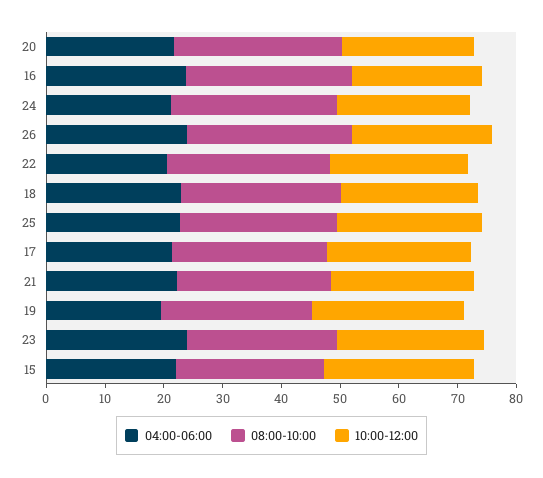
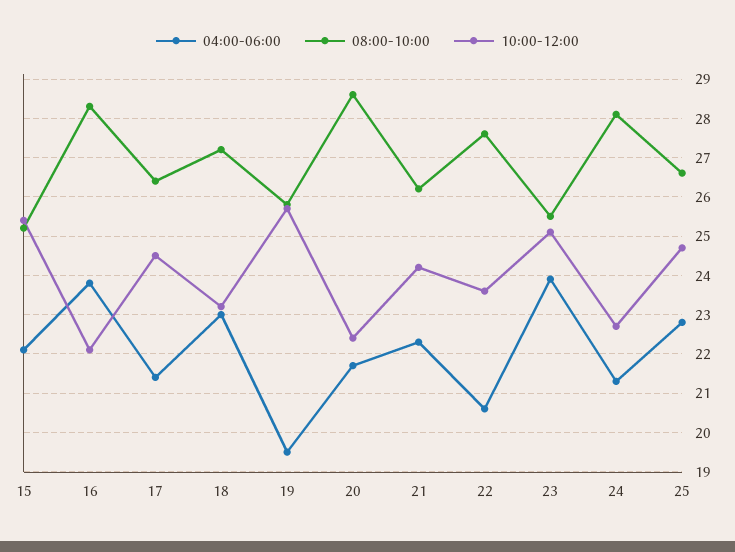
  {
    "04:00-06:00": {
      "20": 21.5,
      "16": 24,
      "24": 21.5,
-     "26": 24,
      "22": 20.5,
      "18": 23,
      "25": 23,
      "17": 21.5,
      "21": 22.5,
      "19": 19.5,
      "23": 24,
      "15": 22
    },
    "08:00-10:00": {
      "20": 28.5,
      "16": 28.5,
      "24": 28,
-     "26": 28,
      "22": 27.5,
      "18": 27,
      "25": 26.5,
      "17": 26.5,
      "21": 26,
      "19": 26,
      "23": 25.5,
      "15": 25
    },
    "10:00-12:00": {
      "20": 22.5,
      "16": 22,
      "24": 22.5,
-     "26": 24,
      "22": 23.5,
      "18": 23,
      "25": 24.5,
      "17": 24.5,
      "21": 24,
      "19": 25.5,
      "23": 25,
      "15": 25.5
    }
  }

